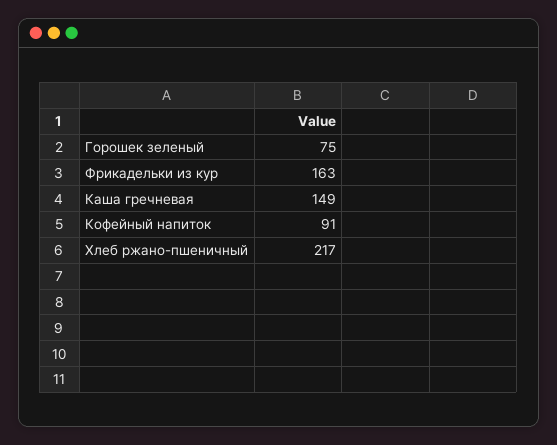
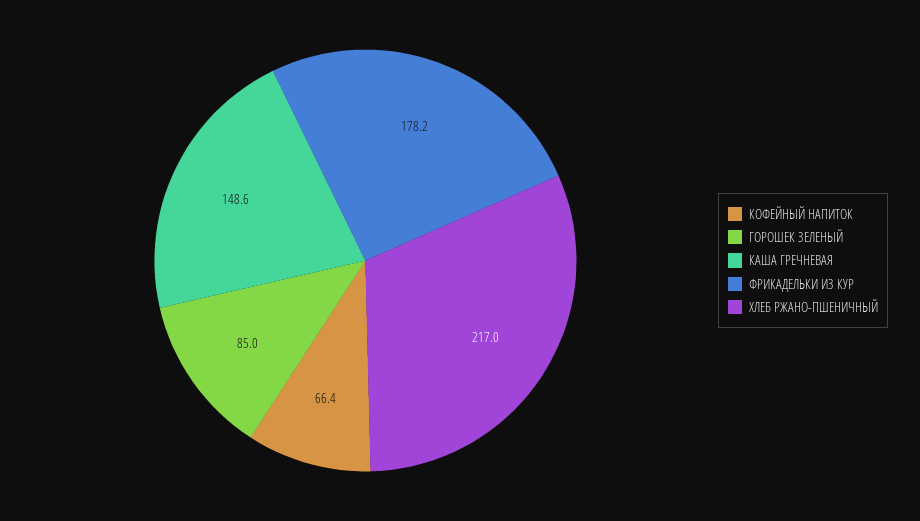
  {
-   "Горошек зеленый": 75,
+   "Горошек зеленый": 85,
-   "Фрикадельки из кур": 163,
+   "Фрикадельки из кур": 178.2,
    "Каша гречневая": 148.6,
-   "Кофейный напиток": 91,
+   "Кофейный напиток": 66.4,
    "Хлеб ржано-пшеничный": 217
  }

